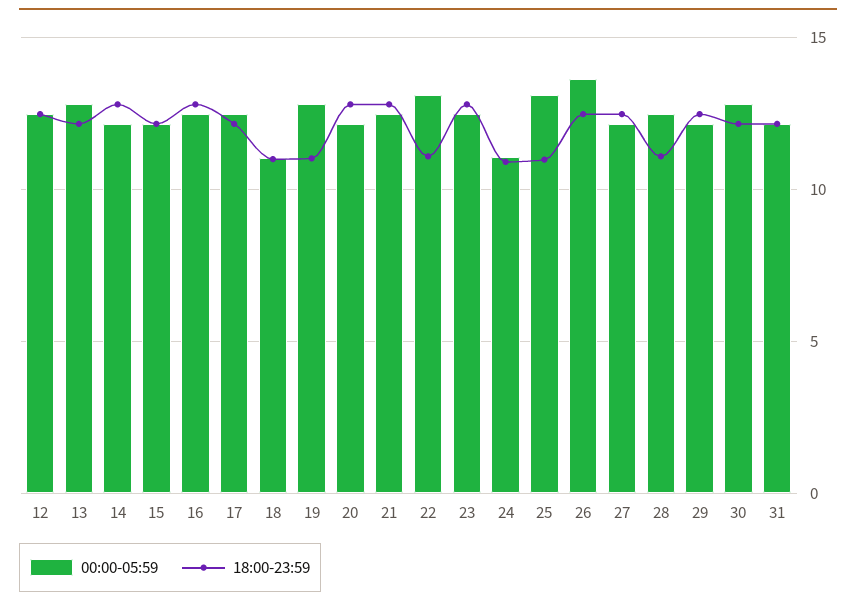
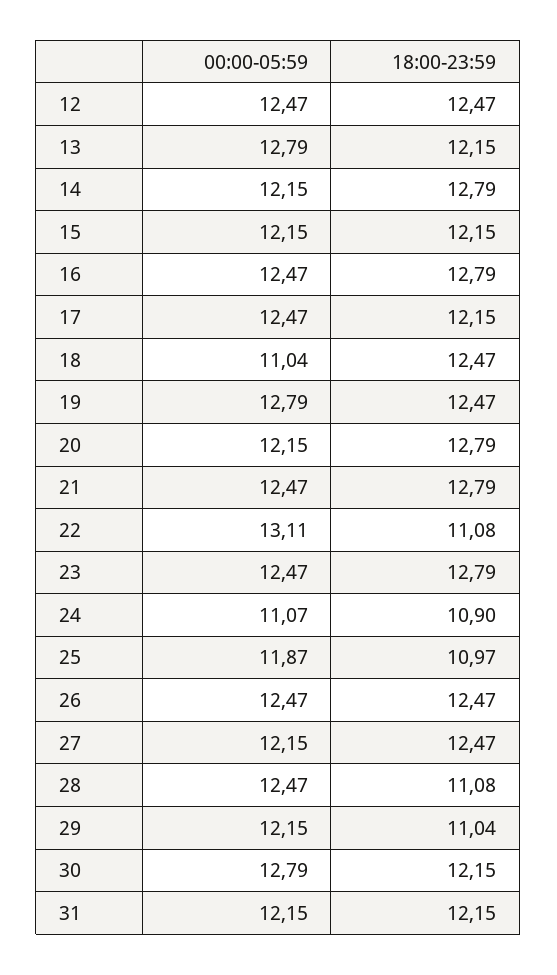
  {
    "00:00-05:59": {
      "12": 12.47,
      "13": 12.79,
      "14": 12.15,
      "15": 12.15,
      "16": 12.47,
      "17": 12.47,
      "18": 11.04,
      "19": 12.79,
      "20": 12.15,
      "21": 12.47,
      "22": 13.11,
      "23": 12.47,
      "24": 11.07,
-     "25": 13,
+     "25": 11.87,
-     "26": 13.5,
+     "26": 12.47,
      "27": 12.15,
      "28": 12.47,
      "29": 12.15,
      "30": 12.79,
      "31": 12.15
    },
    "18:00-23:59": {
      "12": 12.47,
      "13": 12.15,
      "14": 12.79,
      "15": 12.15,
      "16": 12.79,
      "17": 12.15,
-     "18": 11,
+     "18": 12.47,
-     "19": 11,
+     "19": 12.47,
      "20": 12.79,
      "21": 12.79,
      "22": 11.08,
      "23": 12.79,
      "24": 10.9,
      "25": 10.97,
      "26": 12.47,
      "27": 12.47,
      "28": 11.08,
-     "29": 12.5,
+     "29": 11.04,
      "30": 12.15,
      "31": 12.15
    }
  }

